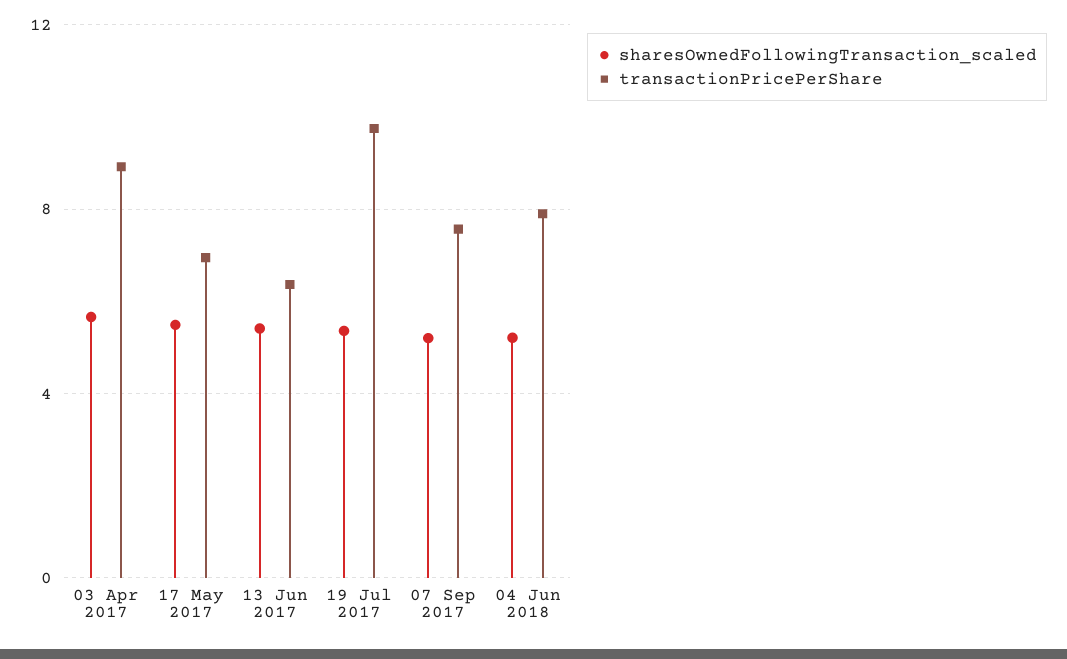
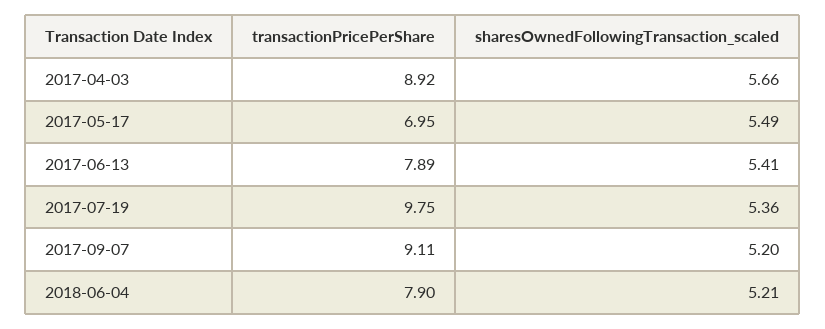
  {
    "sharesOwnedFollowingTransaction_scaled": {
      "03 Apr 2017": 5.66,
      "17 May 2017": 5.49,
      "13 Jun 2017": 5.41,
      "19 Jul 2017": 5.36,
      "07 Sep 2017": 5.2,
      "04 Jun 2018": 5.21
    },
    "transactionPricePerShare": {
      "03 Apr 2017": 8.92,
      "17 May 2017": 6.95,
-     "13 Jun 2017": 6.5,
+     "13 Jun 2017": 7.89,
      "19 Jul 2017": 9.75,
-     "07 Sep 2017": 7.5,
+     "07 Sep 2017": 9.11,
      "04 Jun 2018": 7.9
    }
  }

